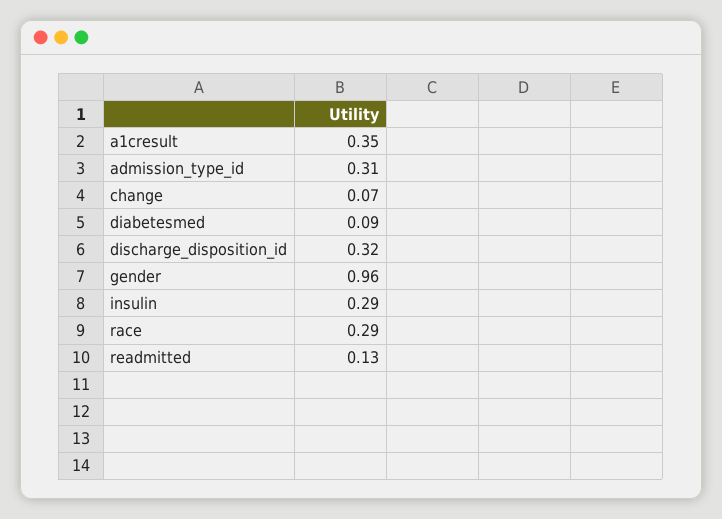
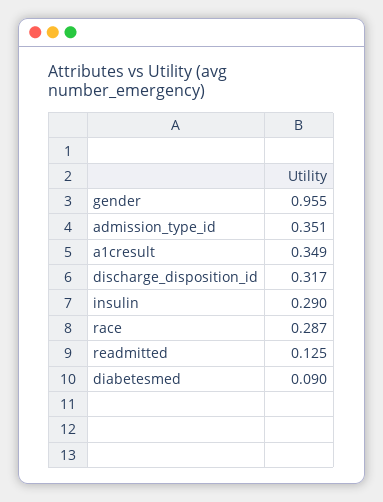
  {
    "a1cresult": 0.349,
-   "admission_type_id": 0.31,
+   "admission_type_id": 0.351,
-   "change": 0.07,
    "diabetesmed": 0.09,
    "discharge_disposition_id": 0.317,
    "gender": 0.955,
    "insulin": 0.29,
    "race": 0.287,
    "readmitted": 0.125
  }

